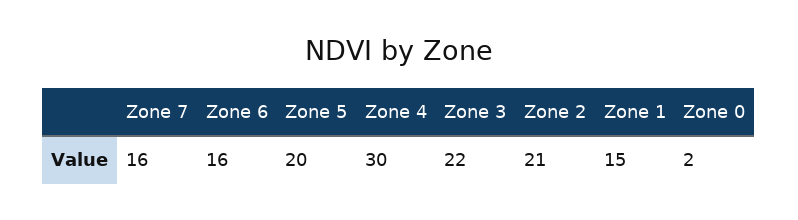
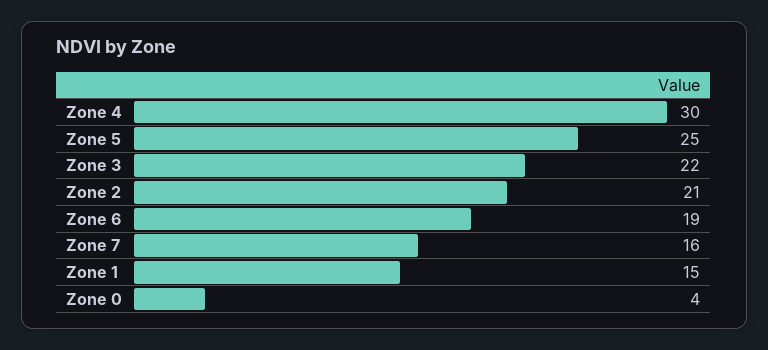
  {
    "Zone 7": 16,
-   "Zone 6": 16,
+   "Zone 6": 19,
-   "Zone 5": 20,
+   "Zone 5": 25,
    "Zone 4": 30,
    "Zone 3": 22,
    "Zone 2": 21,
    "Zone 1": 15,
-   "Zone 0": 2
+   "Zone 0": 4
  }

